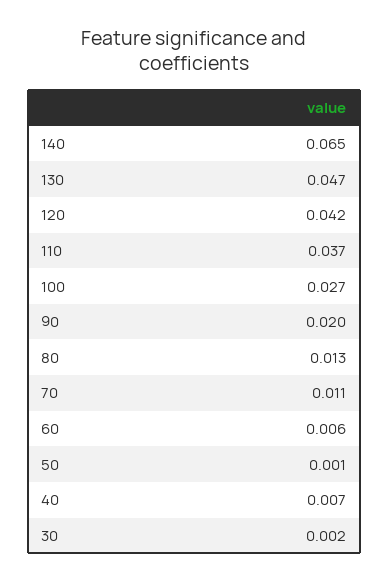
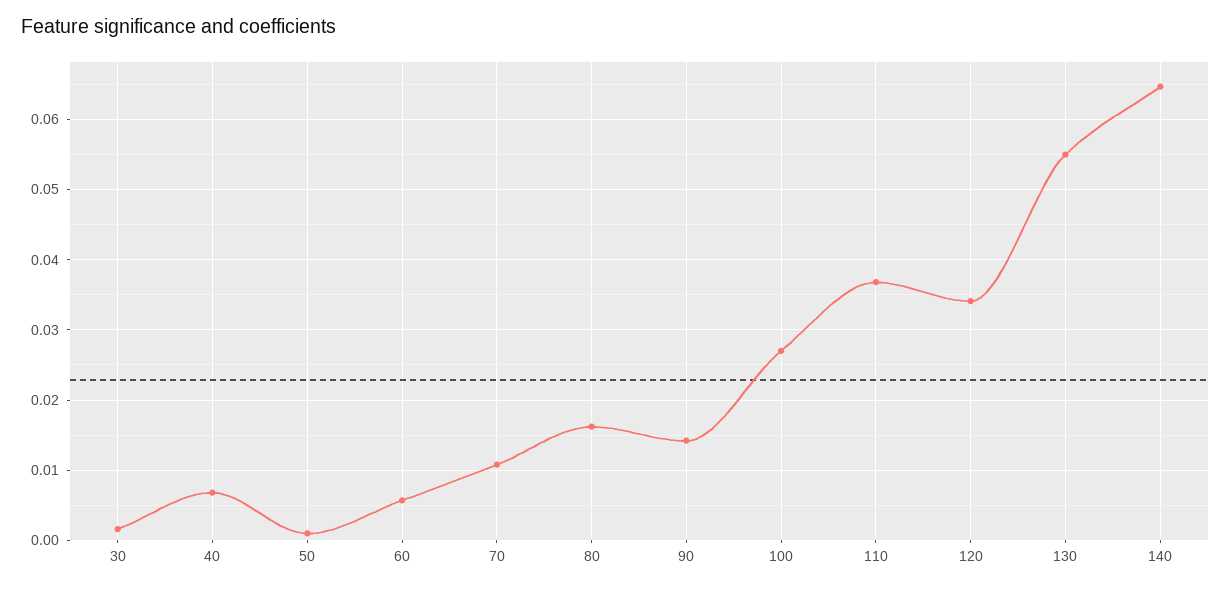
  {
    "140": 0.065,
-   "130": 0.047,
+   "130": 0.055,
-   "120": 0.042,
+   "120": 0.034,
    "110": 0.037,
    "100": 0.027,
-   "90": 0.02,
+   "90": 0.014,
-   "80": 0.013,
+   "80": 0.016,
    "70": 0.011,
    "60": 0.006,
    "50": 0.001,
    "40": 0.007,
    "30": 0.002
  }

